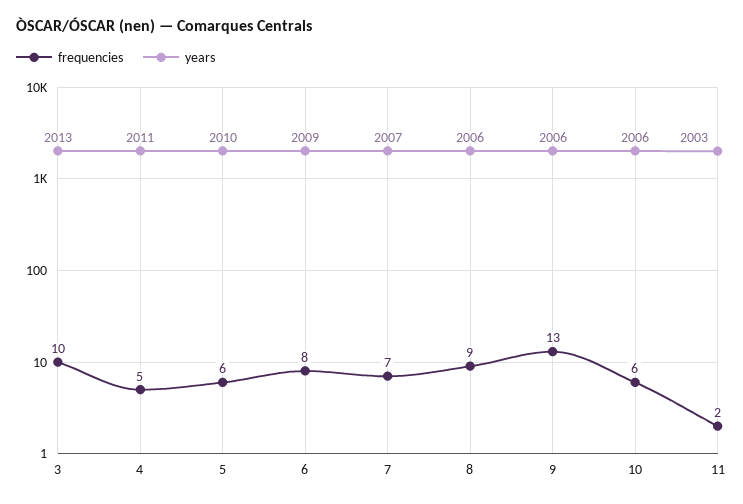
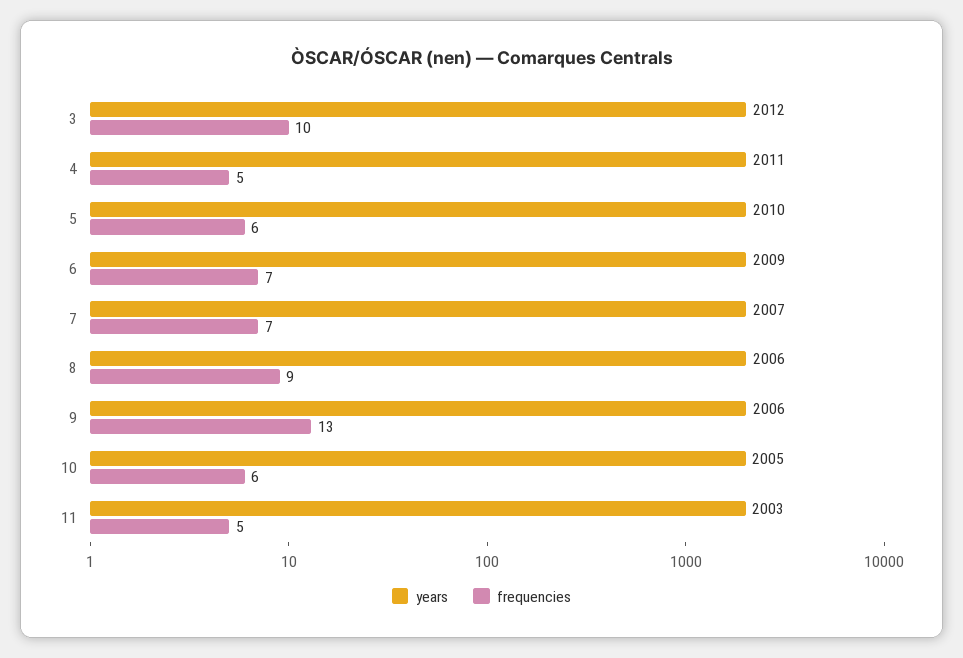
  {
    "frequencies": {
      "3": 10,
      "4": 5,
      "5": 6,
-     "6": 8,
+     "6": 7,
      "7": 7,
      "8": 9,
      "9": 13,
      "10": 6,
-     "11": 2
+     "11": 5
    },
    "years": {
-     "3": 2013,
+     "3": 2012,
      "4": 2011,
      "5": 2010,
      "6": 2009,
      "7": 2007,
      "8": 2006,
      "9": 2006,
-     "10": 2006,
+     "10": 2005,
      "11": 2003
    }
  }

